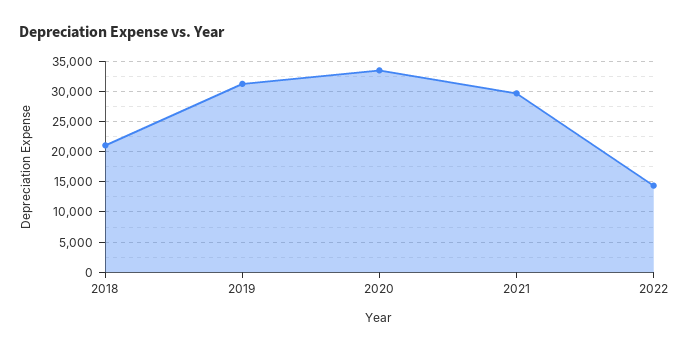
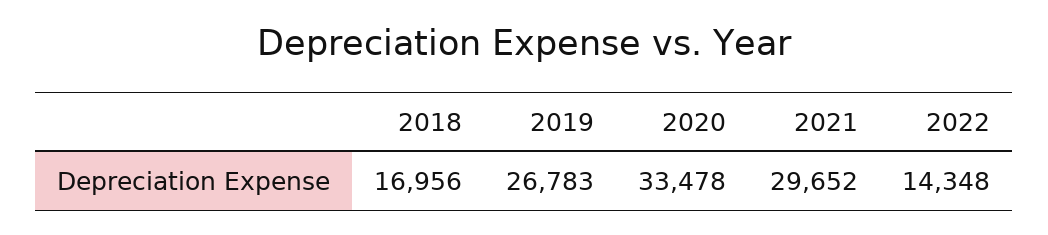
  {
-   "2018": 21000,
+   "2018": 16956,
-   "2019": 31000,
+   "2019": 26783,
    "2020": 33478,
    "2021": 29652,
    "2022": 14348
  }

